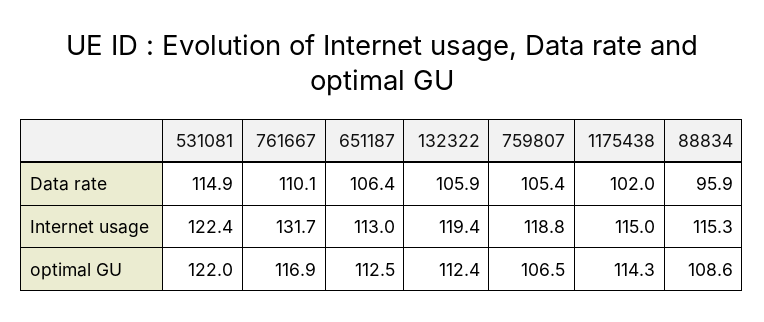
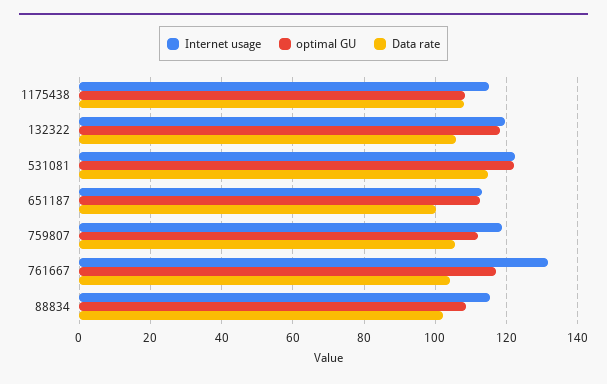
  {
    "Data rate": {
      "531081": 114.9,
-     "761667": 110.1,
+     "761667": 104,
-     "651187": 106.4,
+     "651187": 100,
      "132322": 105.9,
      "759807": 105.4,
-     "1175438": 102,
+     "1175438": 108,
-     "88834": 95.9
+     "88834": 102
    },
    "Internet usage": {
      "531081": 122.4,
      "761667": 131.7,
      "651187": 113,
      "132322": 119.4,
      "759807": 118.8,
      "1175438": 115,
      "88834": 115.3
    },
    "optimal GU": {
      "531081": 122,
      "761667": 116.9,
      "651187": 112.5,
-     "132322": 112.4,
+     "132322": 118,
-     "759807": 106.5,
+     "759807": 112,
-     "1175438": 114.3,
+     "1175438": 108,
      "88834": 108.6
    }
  }

